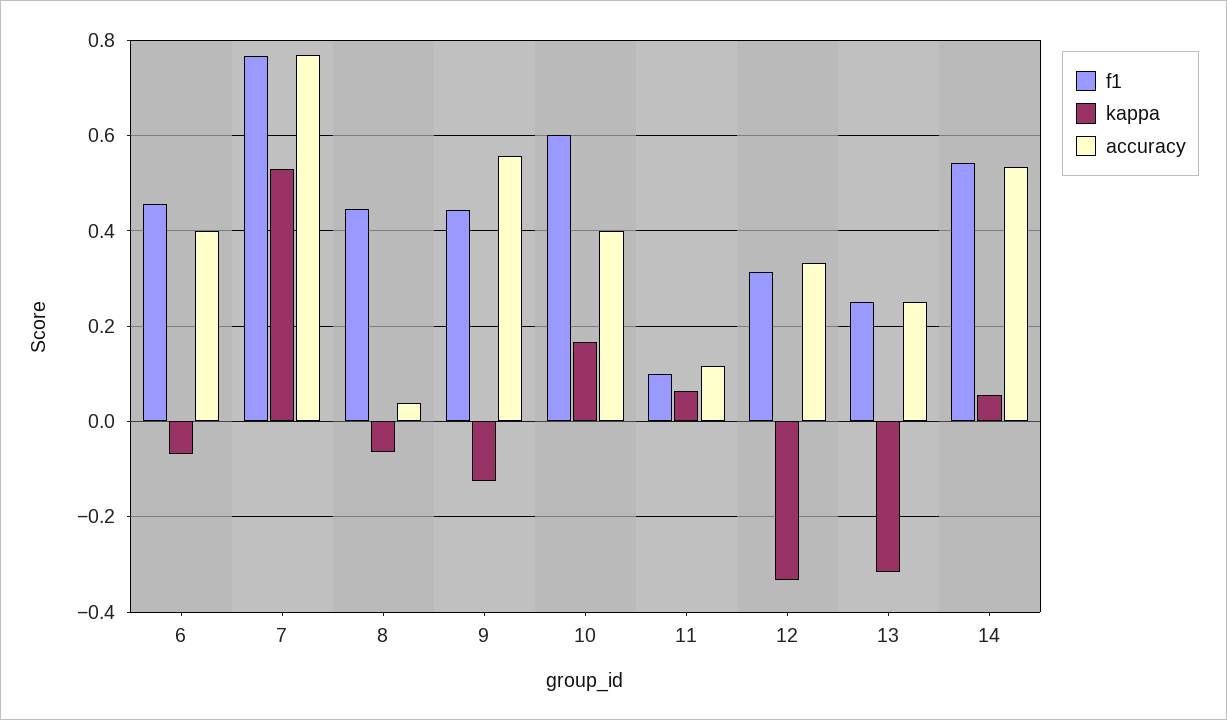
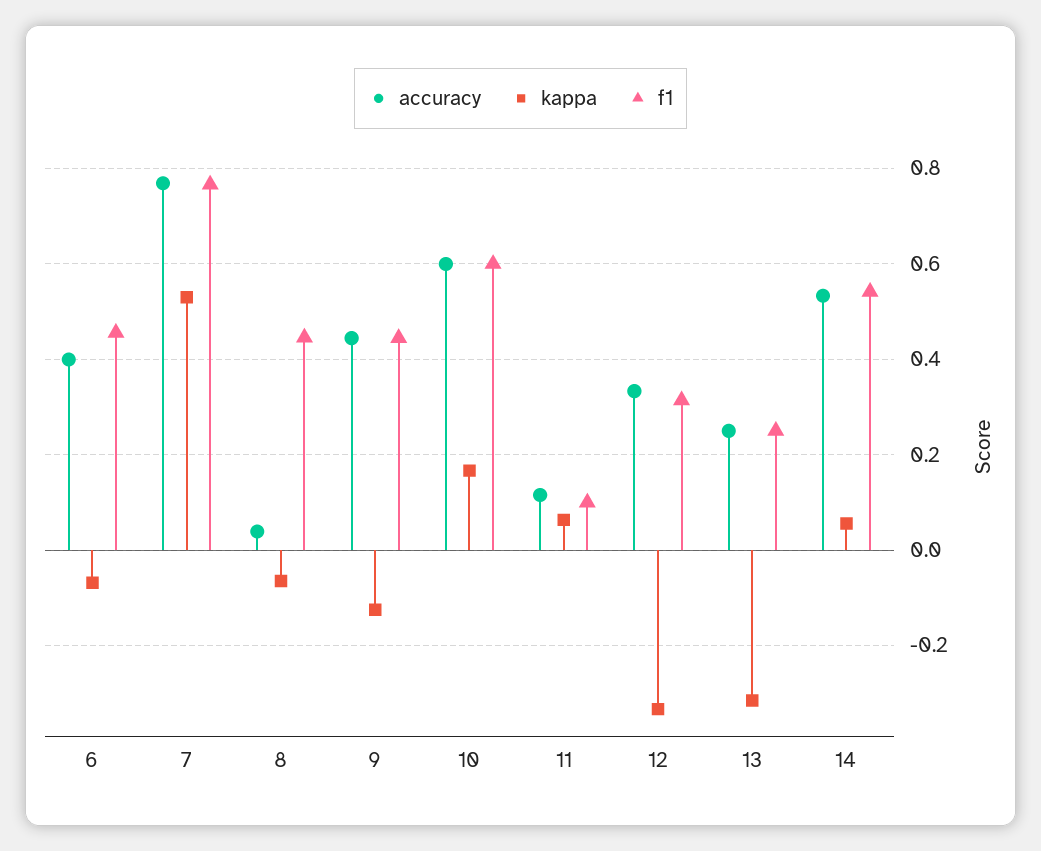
  {
    "f1": {
      "6": 0.46,
      "7": 0.76,
      "8": 0.44,
      "9": 0.44,
      "10": 0.6,
      "11": 0.1,
      "12": 0.32,
      "13": 0.26,
      "14": 0.54
    },
    "kappa": {
      "6": -0.06,
      "7": 0.54,
      "8": -0.06,
      "9": -0.12,
      "10": 0.16,
      "11": 0.06,
      "12": -0.34,
      "13": -0.32,
      "14": 0.06
    },
    "accuracy": {
      "6": 0.4,
      "7": 0.76,
      "8": 0.04,
-     "9": 0.56,
+     "9": 0.44,
-     "10": 0.4,
+     "10": 0.6,
      "11": 0.12,
      "12": 0.34,
      "13": 0.26,
      "14": 0.54
    }
  }

